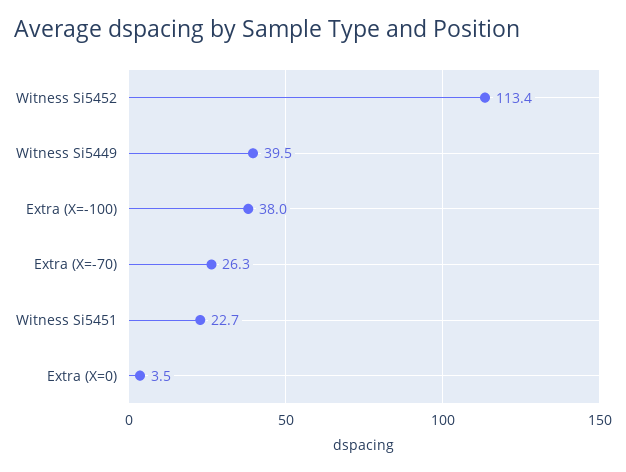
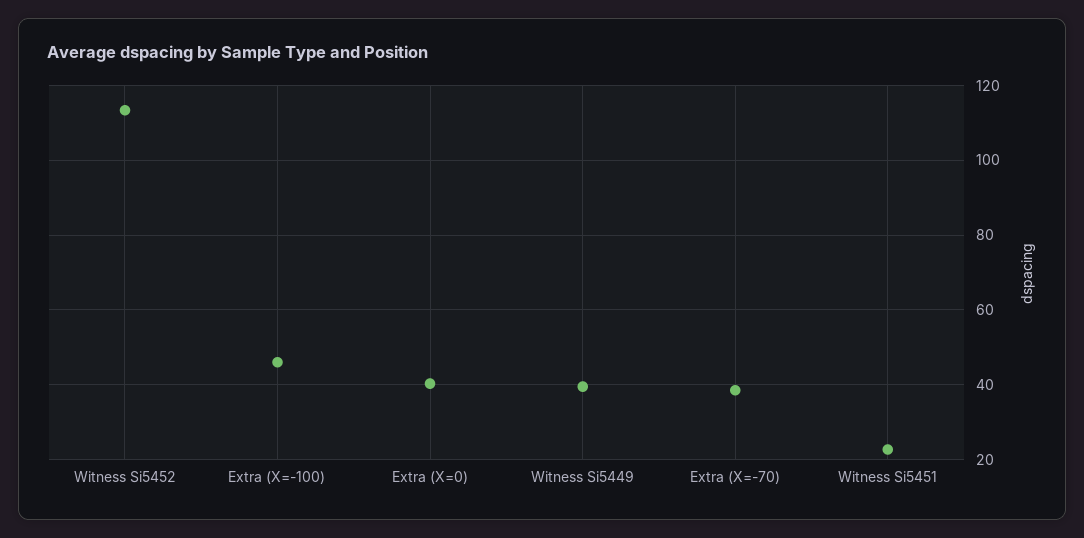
  {
    "Witness Si5452": 113.4,
    "Witness Si5449": 39.5,
-   "Extra (X=-100)": 38,
+   "Extra (X=-100)": 46,
-   "Extra (X=-70)": 26.3,
+   "Extra (X=-70)": 38,
    "Witness Si5451": 22.7,
-   "Extra (X=0)": 3.5
+   "Extra (X=0)": 40
  }

